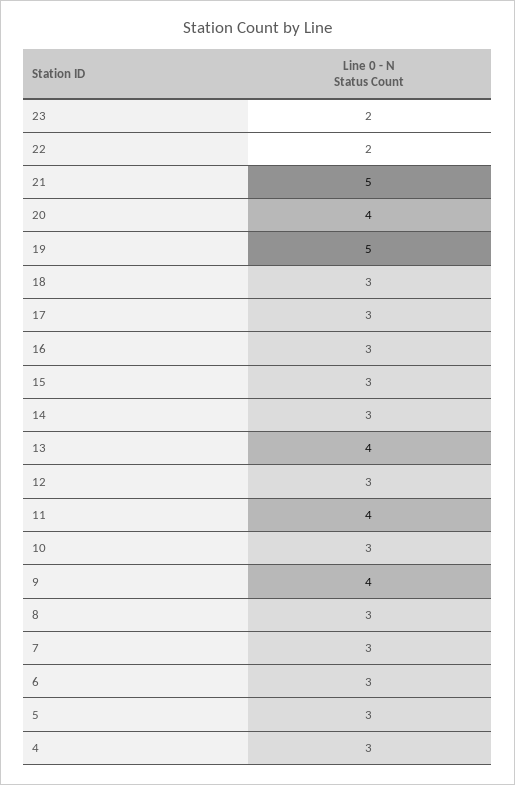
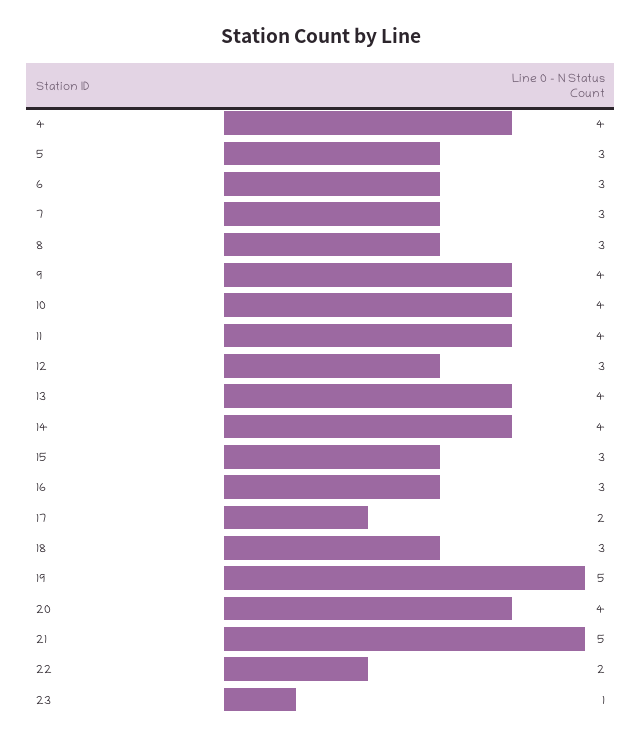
  {
-   "23": 2,
+   "23": 1,
    "22": 2,
    "21": 5,
    "20": 4,
    "19": 5,
    "18": 3,
-   "17": 3,
+   "17": 2,
    "16": 3,
    "15": 3,
-   "14": 3,
+   "14": 4,
    "13": 4,
    "12": 3,
    "11": 4,
-   "10": 3,
+   "10": 4,
    "9": 4,
    "8": 3,
    "7": 3,
    "6": 3,
    "5": 3,
-   "4": 3
+   "4": 4
  }

